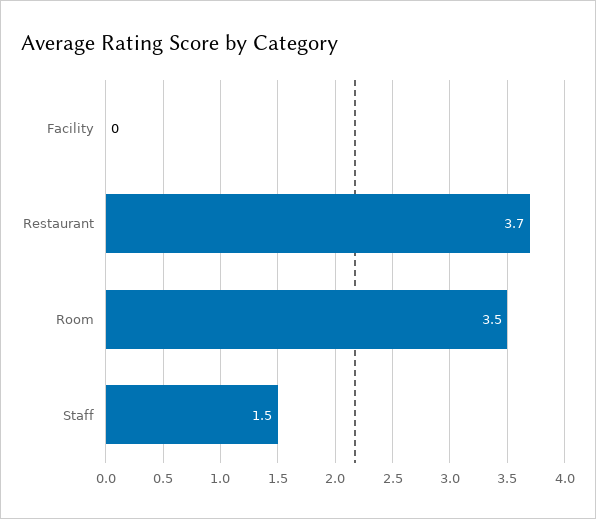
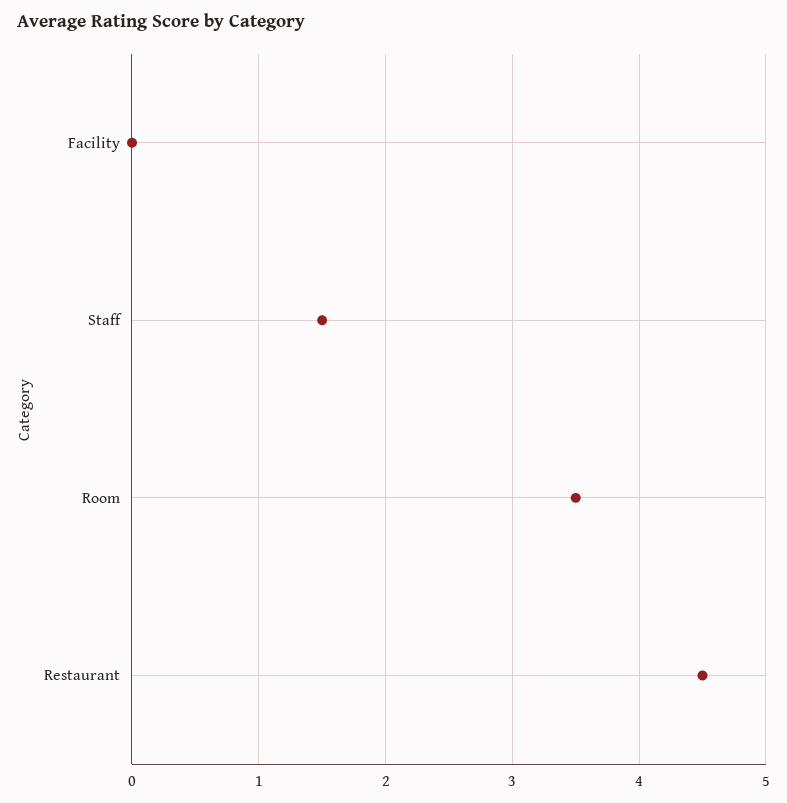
  {
    "Facility": 0,
-   "Restaurant": 3.7,
+   "Restaurant": 4.5,
    "Room": 3.5,
    "Staff": 1.5
  }

